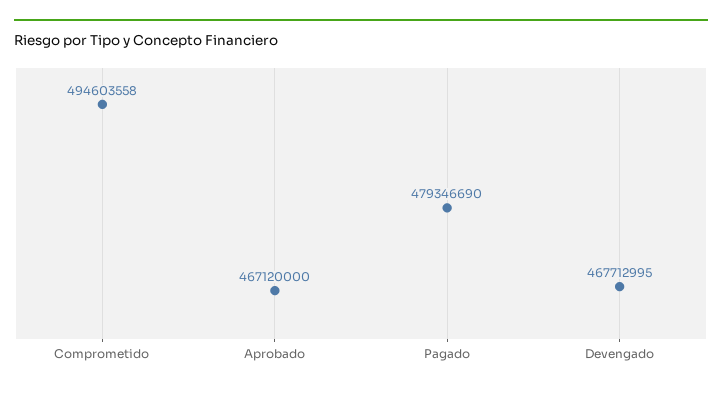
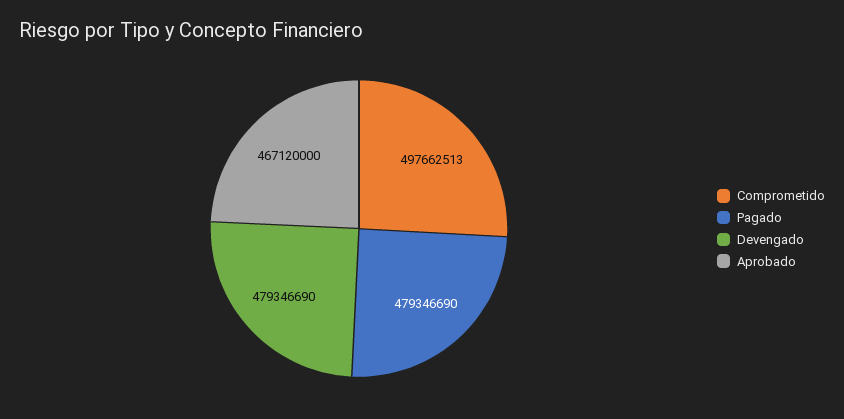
  {
-   "Comprometido": 494603558,
+   "Comprometido": 497662513,
    "Aprobado": 467120000,
    "Pagado": 479346690,
-   "Devengado": 467712995
+   "Devengado": 479346690
  }

